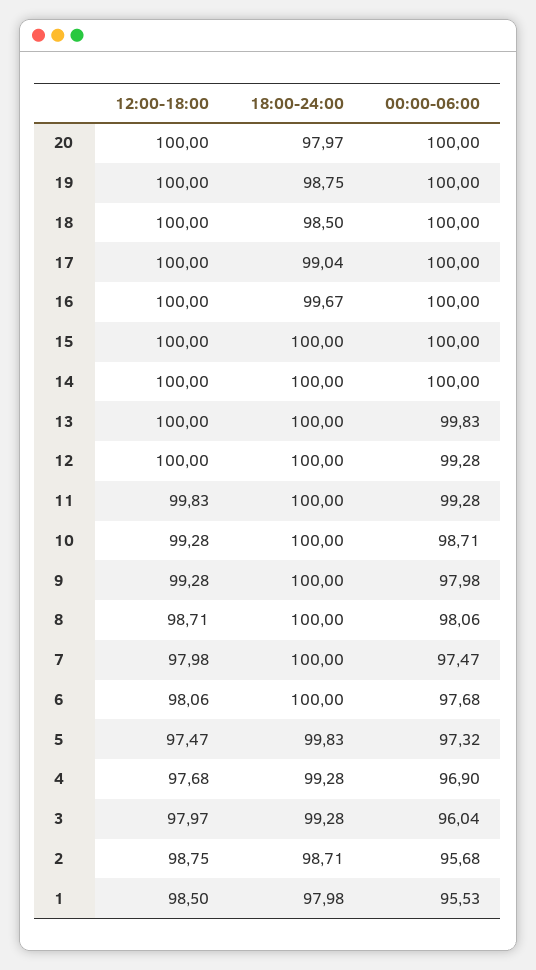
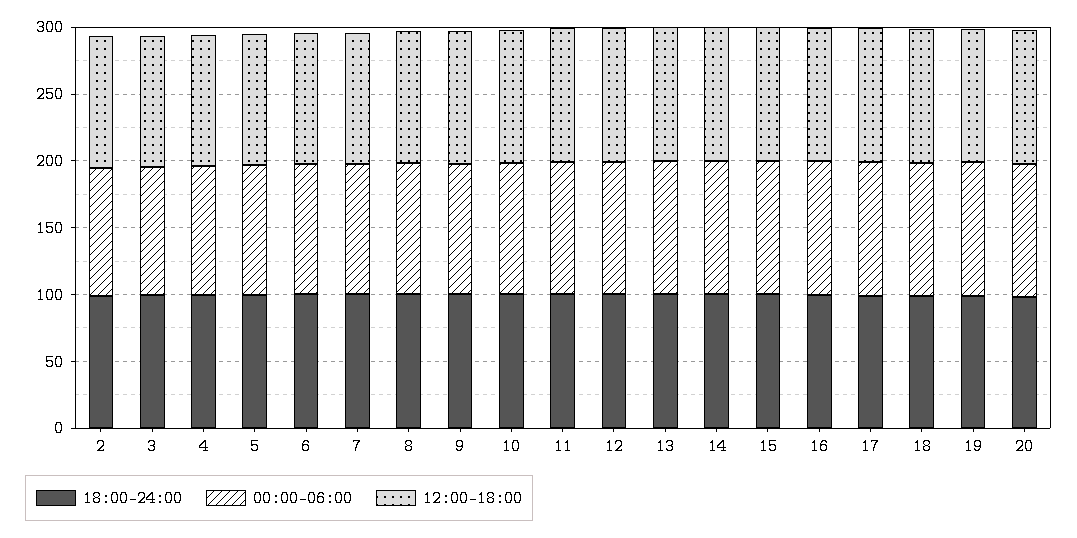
  {
    "12:00-18:00": {
      "20": 100,
      "19": 100,
      "18": 100,
      "17": 100,
      "16": 100,
      "15": 100,
      "14": 100,
      "13": 100,
      "12": 100,
      "11": 99.83,
      "10": 99.28,
      "9": 99.28,
      "8": 98.71,
      "7": 97.98,
      "6": 98.06,
      "5": 97.47,
      "4": 97.68,
      "3": 97.97,
-     "2": 98.75,
+     "2": 98.75
-     "1": 98.5
    },
    "18:00-24:00": {
      "20": 97.97,
      "19": 98.75,
      "18": 98.5,
      "17": 99.04,
      "16": 99.67,
      "15": 100,
      "14": 100,
      "13": 100,
      "12": 100,
      "11": 100,
      "10": 100,
      "9": 100,
      "8": 100,
      "7": 100,
      "6": 100,
      "5": 99.83,
      "4": 99.28,
      "3": 99.28,
-     "2": 98.71,
+     "2": 98.71
-     "1": 97.98
    },
    "00:00-06:00": {
      "20": 100,
      "19": 100,
      "18": 100,
      "17": 100,
      "16": 100,
      "15": 100,
      "14": 100,
      "13": 99.83,
      "12": 99.28,
      "11": 99.28,
      "10": 98.71,
      "9": 97.98,
      "8": 98.06,
      "7": 97.47,
      "6": 97.68,
      "5": 97.32,
      "4": 96.9,
      "3": 96.04,
-     "2": 95.68,
+     "2": 95.68
-     "1": 95.53
    }
  }

